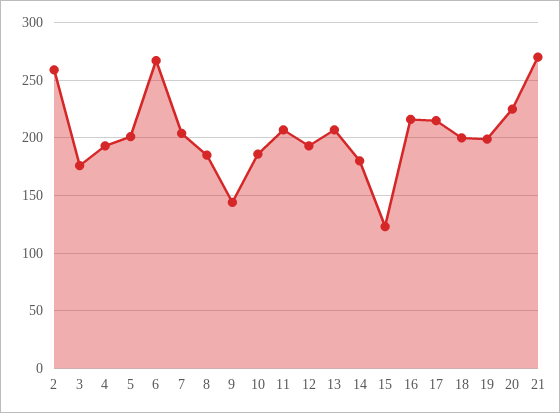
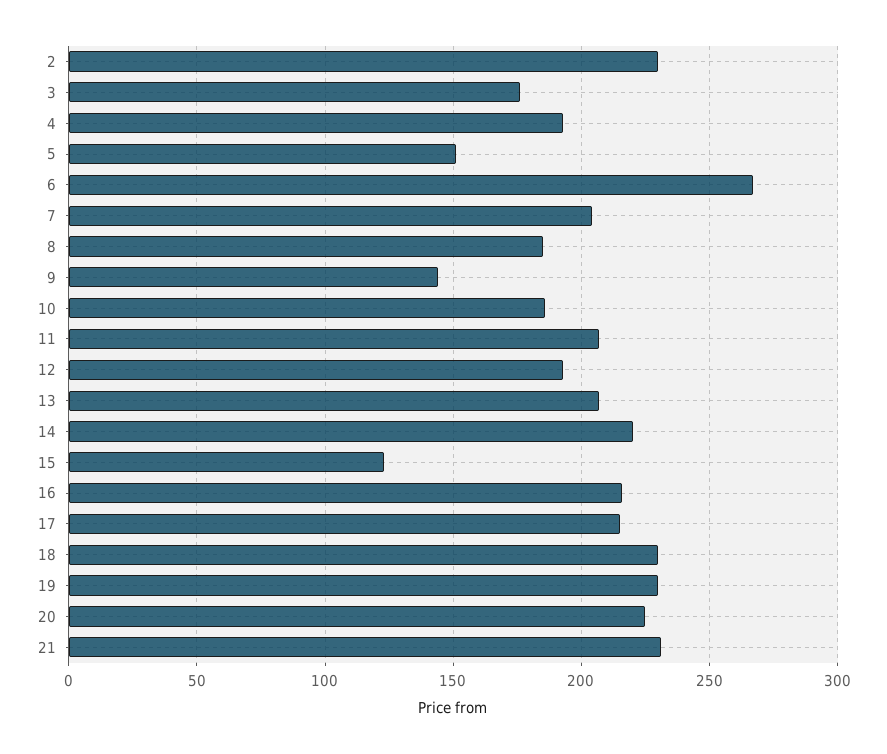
  {
-   "2": 260,
+   "2": 230,
    "3": 175,
    "4": 195,
-   "5": 200,
+   "5": 150,
    "6": 265,
    "7": 205,
    "8": 185,
    "9": 145,
    "10": 185,
    "11": 205,
    "12": 195,
    "13": 205,
-   "14": 180,
+   "14": 220,
    "15": 125,
    "16": 215,
    "17": 215,
-   "18": 200,
+   "18": 230,
-   "19": 200,
+   "19": 230,
    "20": 225,
-   "21": 270
+   "21": 230
  }

